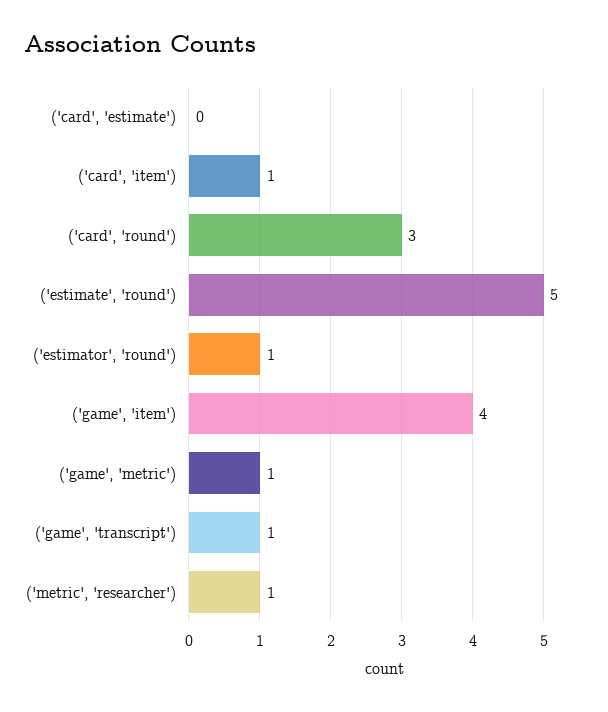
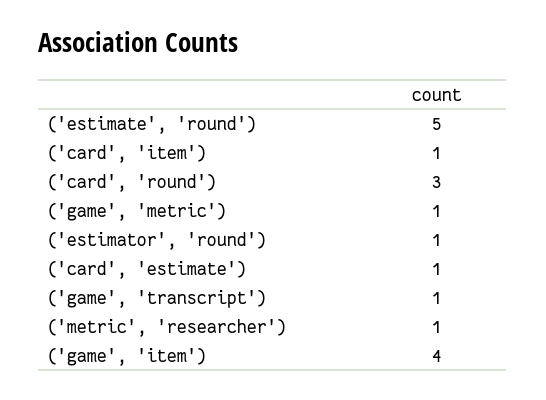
  {
-   "('card', 'estimate')": 0,
+   "('card', 'estimate')": 1,
    "('card', 'item')": 1,
    "('card', 'round')": 3,
    "('estimate', 'round')": 5,
    "('estimator', 'round')": 1,
    "('game', 'item')": 4,
    "('game', 'metric')": 1,
    "('game', 'transcript')": 1,
    "('metric', 'researcher')": 1
  }

